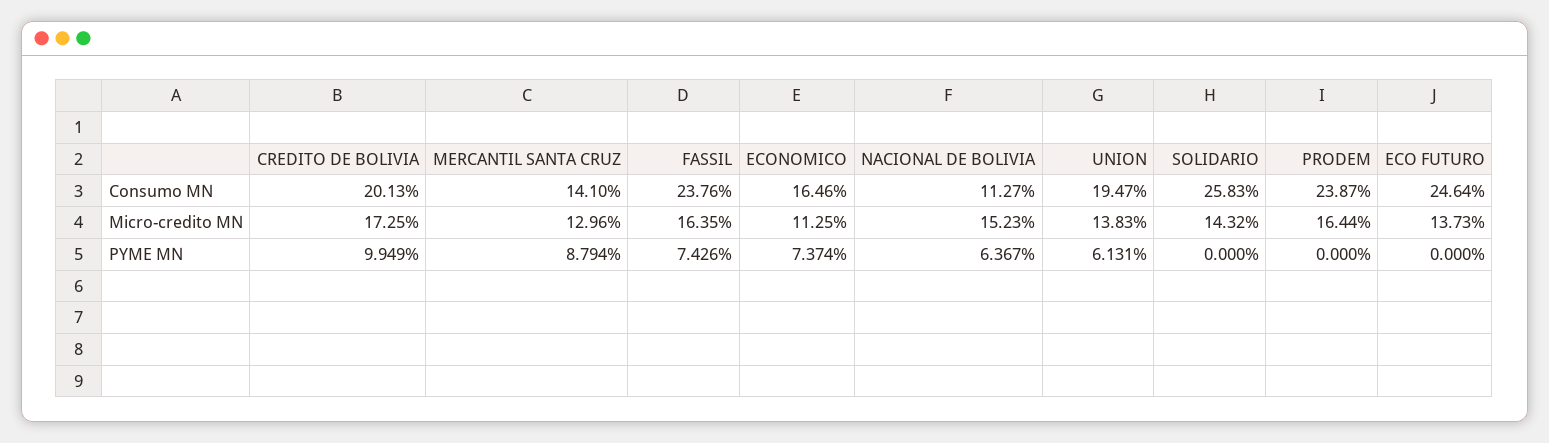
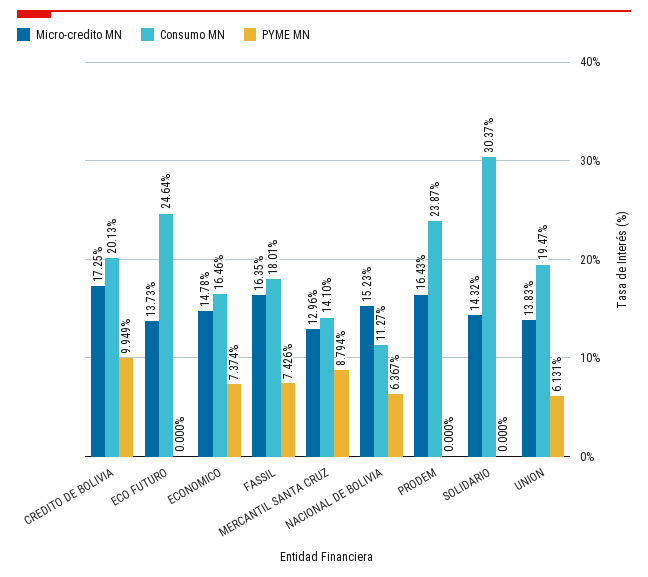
  {
    "Consumo MN": {
      "CREDITO DE BOLIVIA": 20.13,
      "MERCANTIL SANTA CRUZ": 14.1,
-     "FASSIL": 23.76,
+     "FASSIL": 18.01,
      "ECONOMICO": 16.46,
      "NACIONAL DE BOLIVIA": 11.27,
      "UNION": 19.47,
-     "SOLIDARIO": 25.83,
+     "SOLIDARIO": 30.37,
      "PRODEM": 23.87,
      "ECO FUTURO": 24.64
    },
    "Micro-credito MN": {
      "CREDITO DE BOLIVIA": 17.25,
      "MERCANTIL SANTA CRUZ": 12.96,
      "FASSIL": 16.35,
-     "ECONOMICO": 11.25,
+     "ECONOMICO": 14.78,
      "NACIONAL DE BOLIVIA": 15.23,
      "UNION": 13.83,
      "SOLIDARIO": 14.32,
-     "PRODEM": 16.44,
+     "PRODEM": 16.43,
      "ECO FUTURO": 13.73
    },
    "PYME MN": {
      "CREDITO DE BOLIVIA": 9.949,
      "MERCANTIL SANTA CRUZ": 8.794,
      "FASSIL": 7.426,
      "ECONOMICO": 7.374,
      "NACIONAL DE BOLIVIA": 6.367,
      "UNION": 6.131,
      "SOLIDARIO": 0,
      "PRODEM": 0,
      "ECO FUTURO": 0
    }
  }

